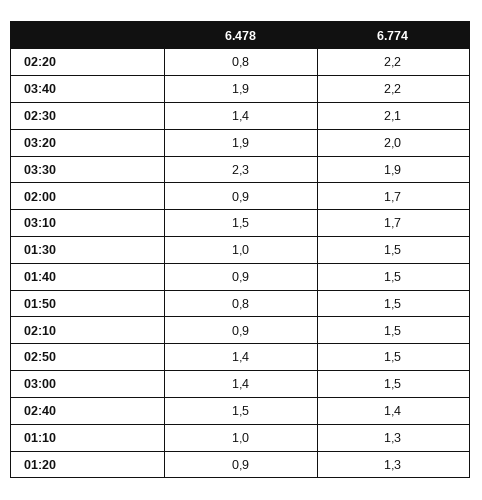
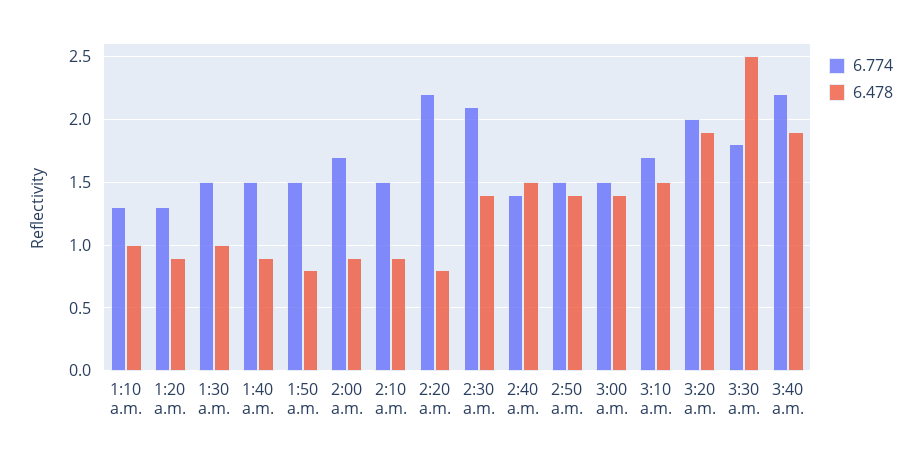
  {
    "6.478": {
      "02:20": 0.8,
      "03:40": 1.9,
      "02:30": 1.4,
      "03:20": 1.9,
-     "03:30": 2.3,
+     "03:30": 2.5,
      "02:00": 0.9,
      "03:10": 1.5,
      "01:30": 1,
      "01:40": 0.9,
      "01:50": 0.8,
      "02:10": 0.9,
      "02:50": 1.4,
      "03:00": 1.4,
      "02:40": 1.5,
      "01:10": 1,
      "01:20": 0.9
    },
    "6.774": {
      "02:20": 2.2,
      "03:40": 2.2,
      "02:30": 2.1,
      "03:20": 2,
-     "03:30": 1.9,
+     "03:30": 1.8,
      "02:00": 1.7,
      "03:10": 1.7,
      "01:30": 1.5,
      "01:40": 1.5,
      "01:50": 1.5,
      "02:10": 1.5,
      "02:50": 1.5,
      "03:00": 1.5,
      "02:40": 1.4,
      "01:10": 1.3,
      "01:20": 1.3
    }
  }

